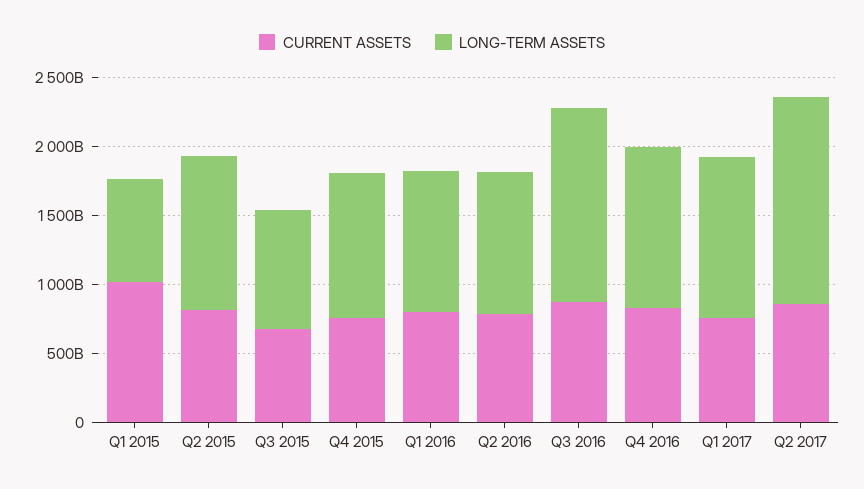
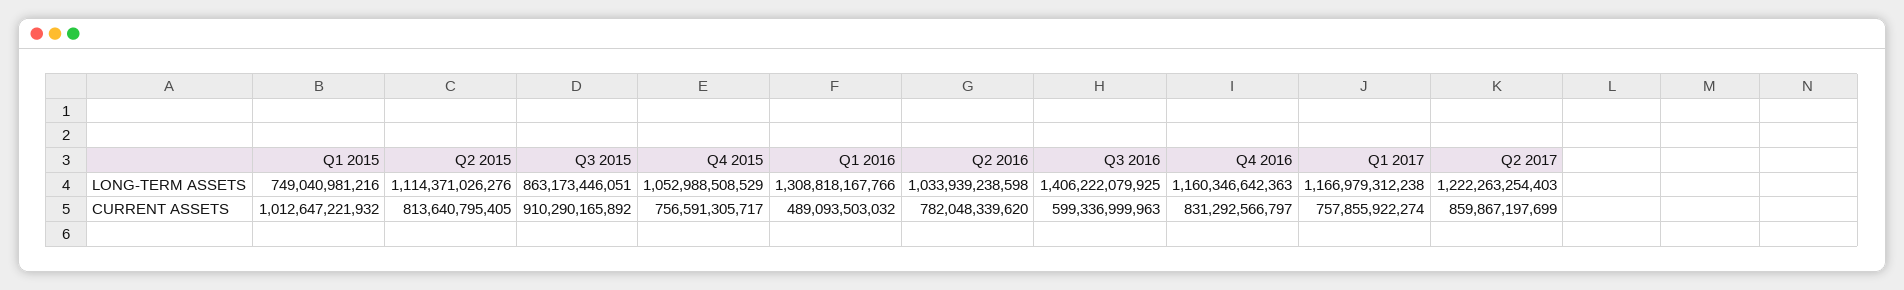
  {
    "CURRENT ASSETS": {
      "Q1 2015": 1012647221932,
      "Q2 2015": 813640795405,
-     "Q3 2015": 700000000000,
+     "Q3 2015": 910290165892,
      "Q4 2015": 756591305717,
-     "Q1 2016": 800000000000,
+     "Q1 2016": 489093503032,
      "Q2 2016": 782048339620,
-     "Q3 2016": 900000000000,
+     "Q3 2016": 599336999963,
      "Q4 2016": 831292566797,
      "Q1 2017": 757855922274,
      "Q2 2017": 859867197699
    },
    "LONG-TERM ASSETS": {
      "Q1 2015": 749040981216,
      "Q2 2015": 1114371026276,
      "Q3 2015": 863173446051,
      "Q4 2015": 1052988508529,
-     "Q1 2016": 1000000000000,
+     "Q1 2016": 1308818167766,
      "Q2 2016": 1033939238598,
      "Q3 2016": 1406222079925,
      "Q4 2016": 1160346642363,
      "Q1 2017": 1166979312238,
-     "Q2 2017": 1500000000000
+     "Q2 2017": 1222263254403
    }
  }

